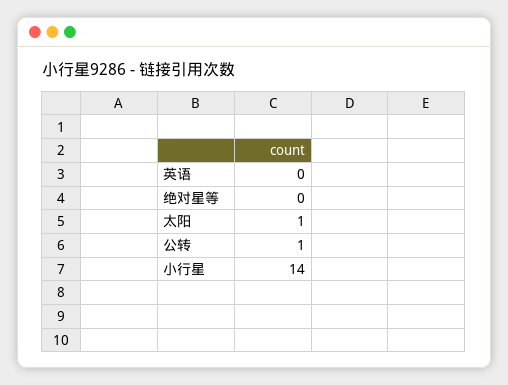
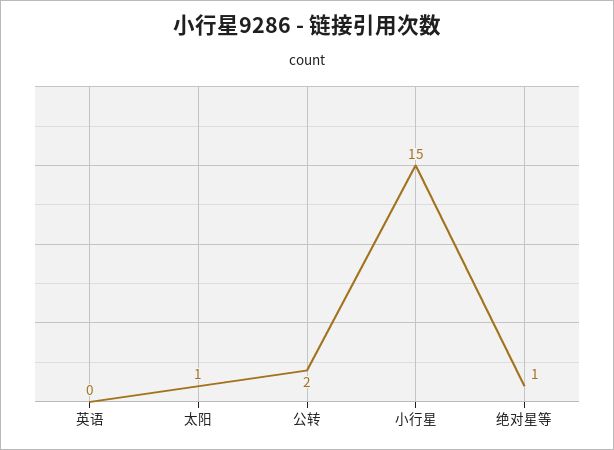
  {
    "英语": 0,
-   "绝对星等": 0,
+   "绝对星等": 1,
    "太阳": 1,
-   "公转": 1,
+   "公转": 2,
-   "小行星": 14
+   "小行星": 15
  }

